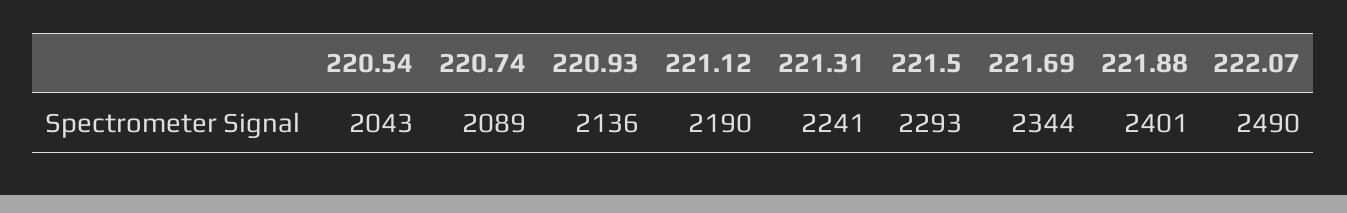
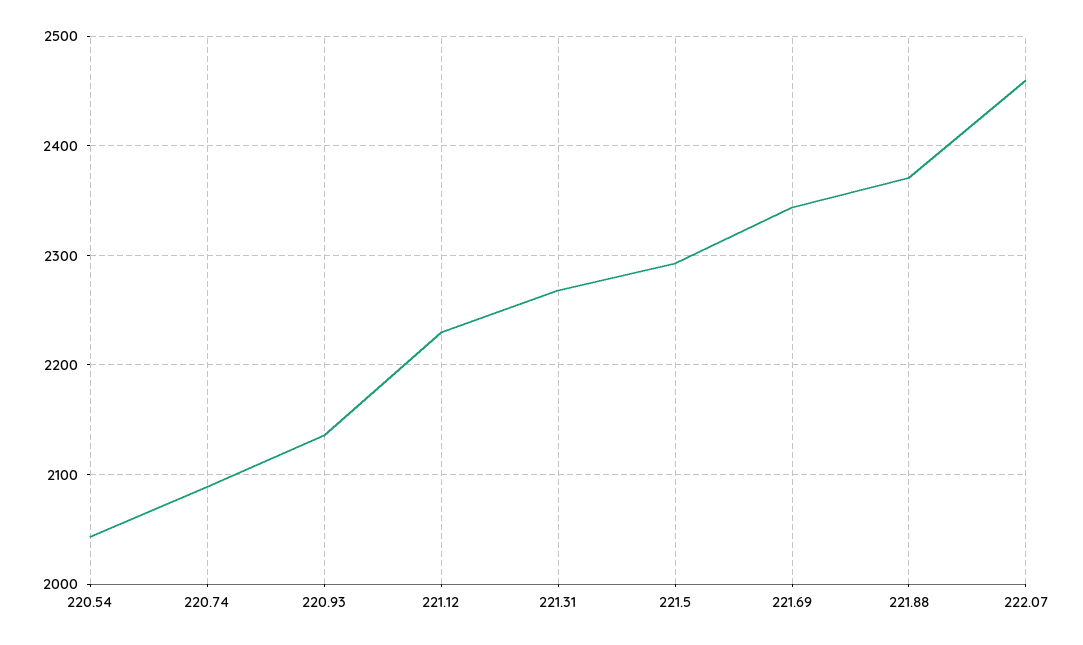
  {
    "220.54": 2043,
    "220.74": 2089,
    "220.93": 2136,
-   "221.12": 2190,
+   "221.12": 2230,
-   "221.31": 2241,
+   "221.31": 2270,
    "221.5": 2293,
    "221.69": 2344,
-   "221.88": 2401,
+   "221.88": 2370,
-   "222.07": 2490
+   "222.07": 2460
  }

